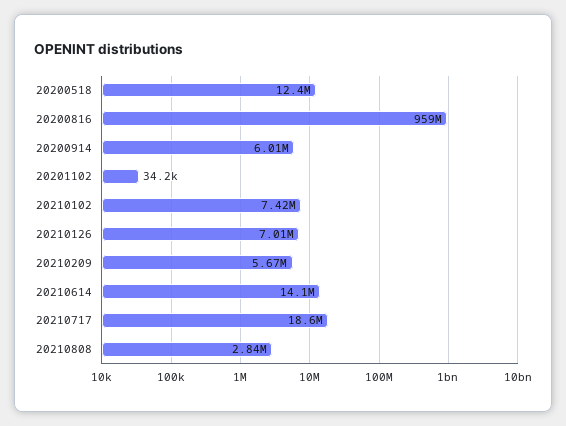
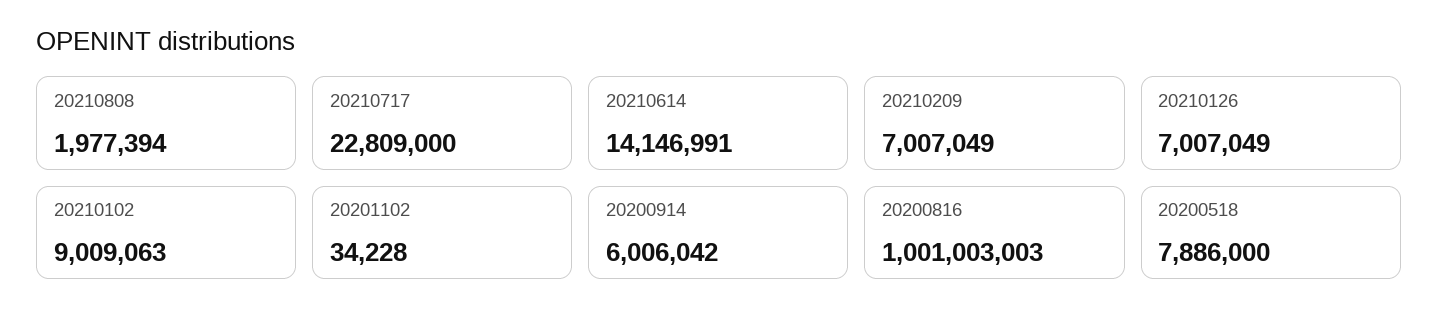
  {
-   "20200518": 12400000,
+   "20200518": 7886000,
-   "20200816": 959000000,
+   "20200816": 1001003003,
    "20200914": 6006042,
    "20201102": 34228,
-   "20210102": 7420000,
+   "20210102": 9009063,
    "20210126": 7007049,
-   "20210209": 5670000,
+   "20210209": 7007049,
    "20210614": 14146991,
-   "20210717": 18600000,
+   "20210717": 22809000,
-   "20210808": 2840000
+   "20210808": 1977394
  }

